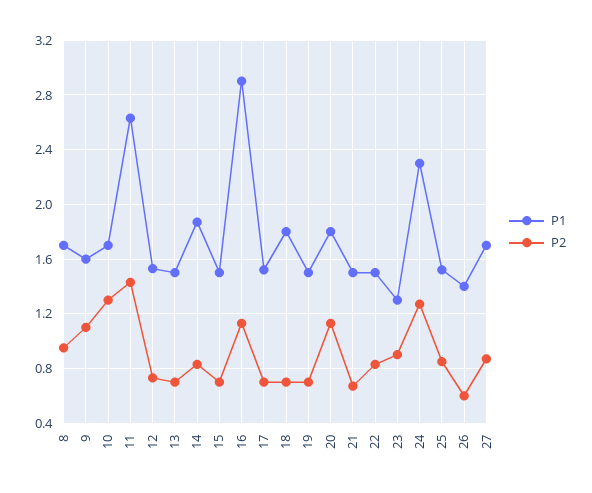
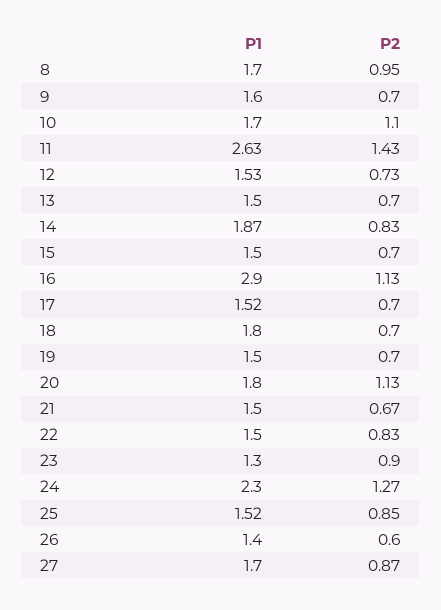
  {
    "P1": {
      "8": 1.7,
      "9": 1.6,
      "10": 1.7,
      "11": 2.63,
      "12": 1.53,
      "13": 1.5,
      "14": 1.87,
      "15": 1.5,
      "16": 2.9,
      "17": 1.52,
      "18": 1.8,
      "19": 1.5,
      "20": 1.8,
      "21": 1.5,
      "22": 1.5,
      "23": 1.3,
      "24": 2.3,
      "25": 1.52,
      "26": 1.4,
      "27": 1.7
    },
    "P2": {
      "8": 0.95,
-     "9": 1.1,
+     "9": 0.7,
-     "10": 1.3,
+     "10": 1.1,
      "11": 1.43,
      "12": 0.73,
      "13": 0.7,
      "14": 0.83,
      "15": 0.7,
      "16": 1.13,
      "17": 0.7,
      "18": 0.7,
      "19": 0.7,
      "20": 1.13,
      "21": 0.67,
      "22": 0.83,
      "23": 0.9,
      "24": 1.27,
      "25": 0.85,
      "26": 0.6,
      "27": 0.87
    }
  }

